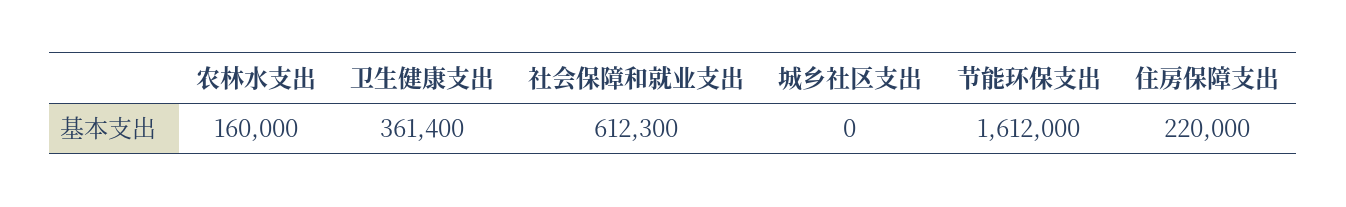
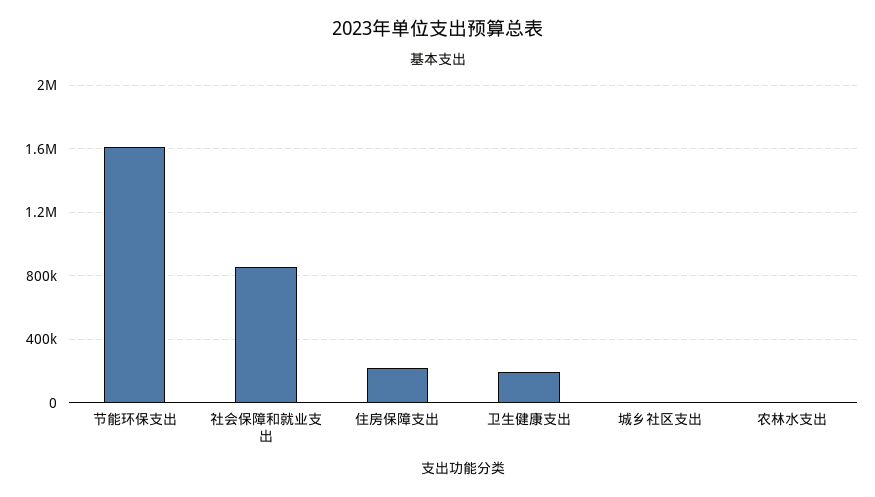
  {
-   "农林水支出": 160000,
+   "农林水支出": 0,
-   "卫生健康支出": 361400,
+   "卫生健康支出": 200000,
-   "社会保障和就业支出": 612300,
+   "社会保障和就业支出": 850000,
    "城乡社区支出": 0,
    "节能环保支出": 1612000,
    "住房保障支出": 220000
  }

